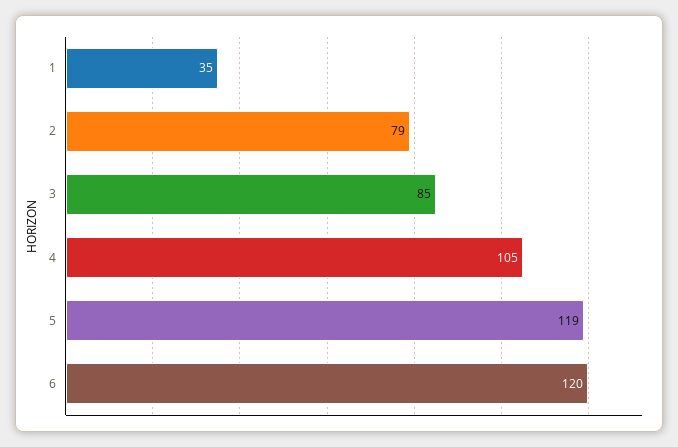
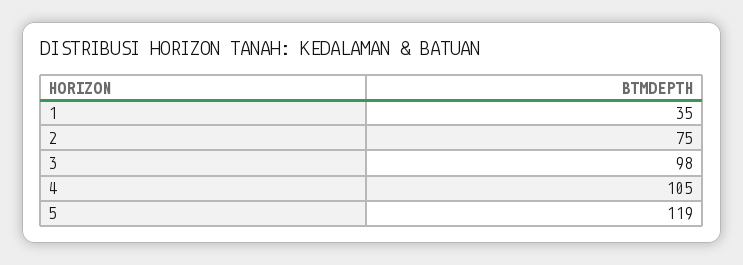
  {
    "1": 35,
-   "2": 79,
+   "2": 75,
-   "3": 85,
+   "3": 98,
    "4": 105,
-   "5": 119,
+   "5": 119
-   "6": 120
  }

